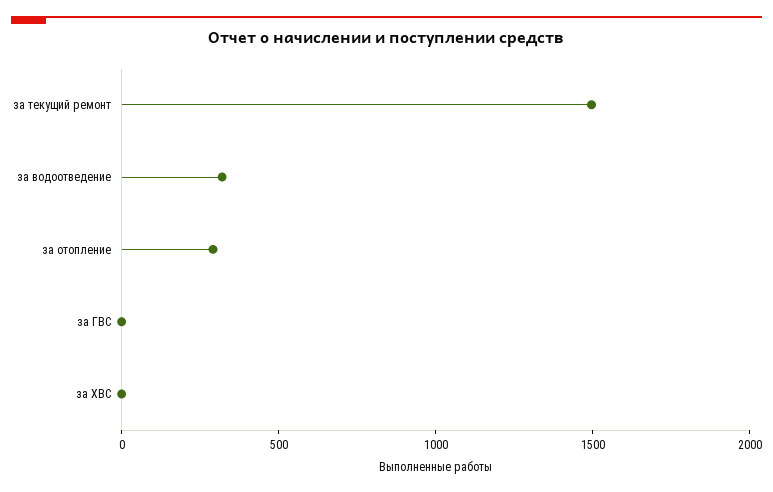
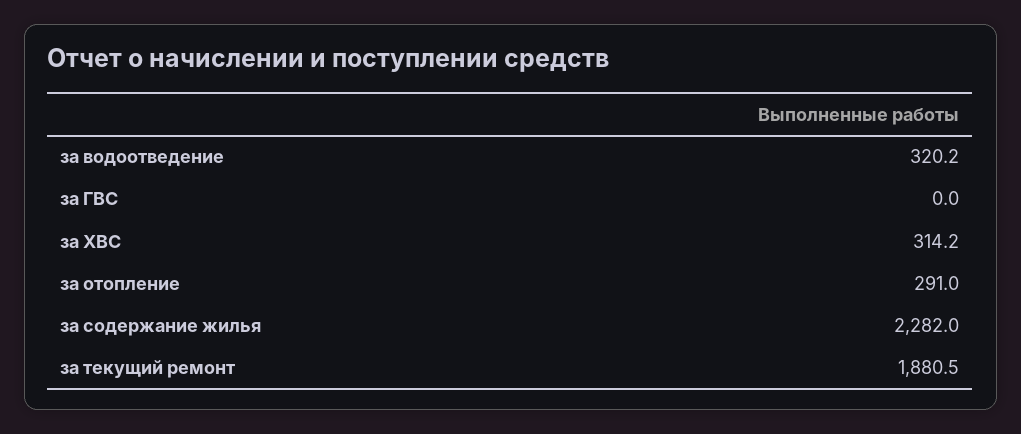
  {
-   "за текущий ремонт": 1500,
+   "за текущий ремонт": 1880.5,
    "за водоотведение": 320.2,
    "за отопление": 291,
    "за ГВС": 0,
-   "за ХВС": 0
+   "за ХВС": 314.2,
+   "за содержание жилья": 2282
  }

